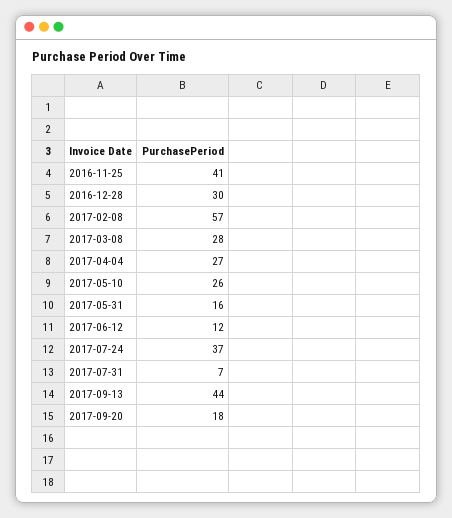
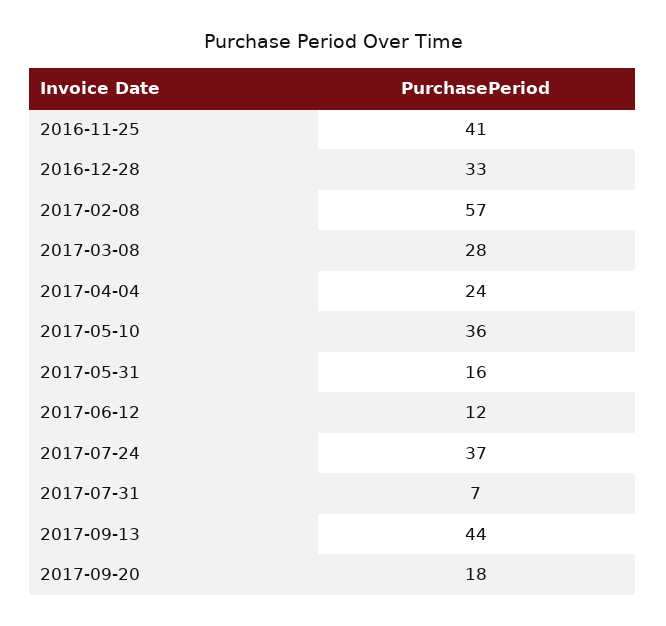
  {
    "2016-11-25": 41,
-   "2016-12-28": 30,
+   "2016-12-28": 33,
    "2017-02-08": 57,
    "2017-03-08": 28,
-   "2017-04-04": 27,
+   "2017-04-04": 24,
-   "2017-05-10": 26,
+   "2017-05-10": 36,
    "2017-05-31": 16,
    "2017-06-12": 12,
    "2017-07-24": 37,
    "2017-07-31": 7,
    "2017-09-13": 44,
    "2017-09-20": 18
  }

